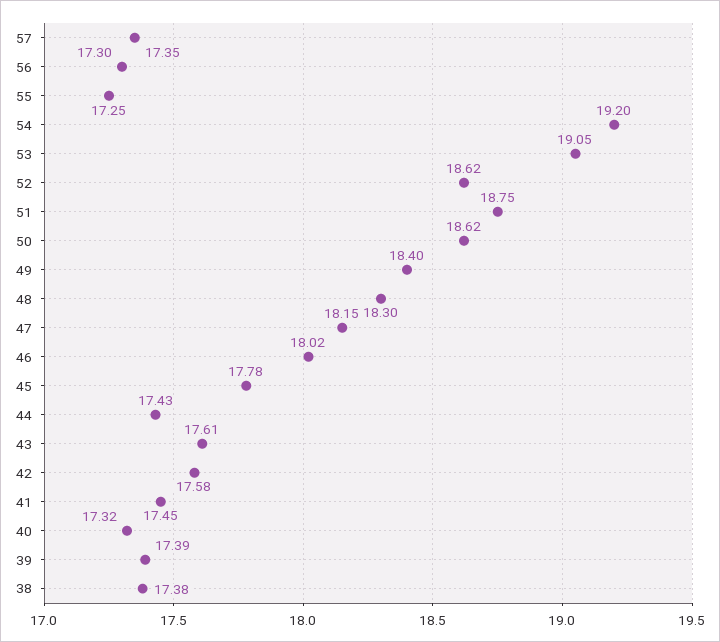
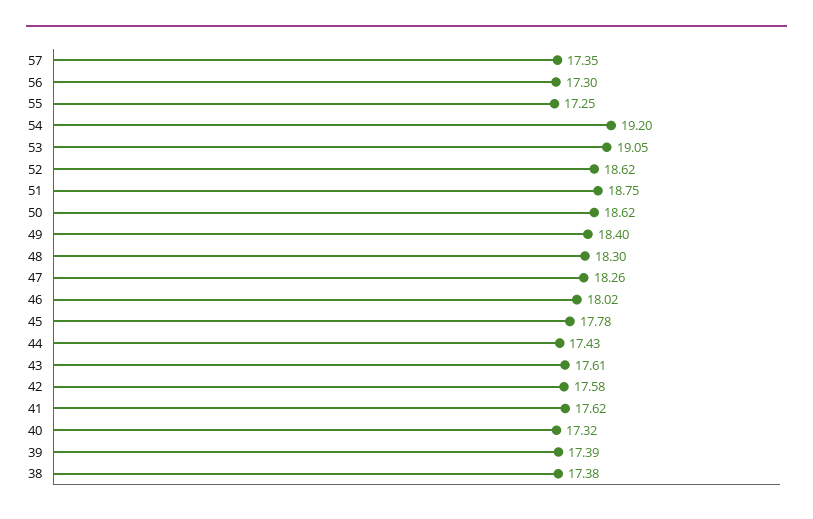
  {
    "57": 17.35,
    "56": 17.3,
    "55": 17.25,
    "54": 19.2,
    "53": 19.05,
    "52": 18.62,
    "51": 18.75,
    "50": 18.62,
    "49": 18.4,
    "48": 18.3,
-   "47": 18.15,
+   "47": 18.26,
    "46": 18.02,
    "45": 17.78,
    "44": 17.43,
    "43": 17.61,
    "42": 17.58,
-   "41": 17.45,
+   "41": 17.62,
    "40": 17.32,
    "39": 17.39,
    "38": 17.38
  }

